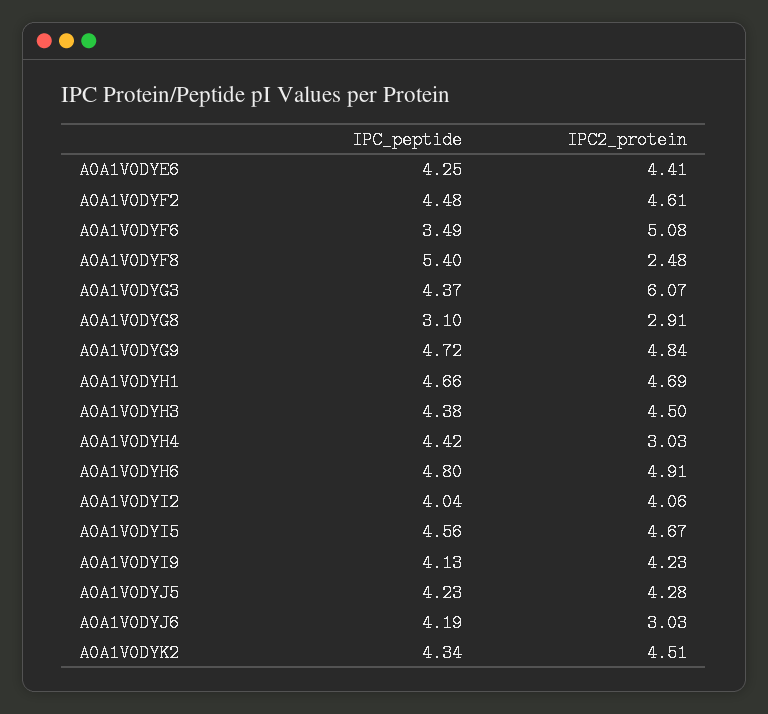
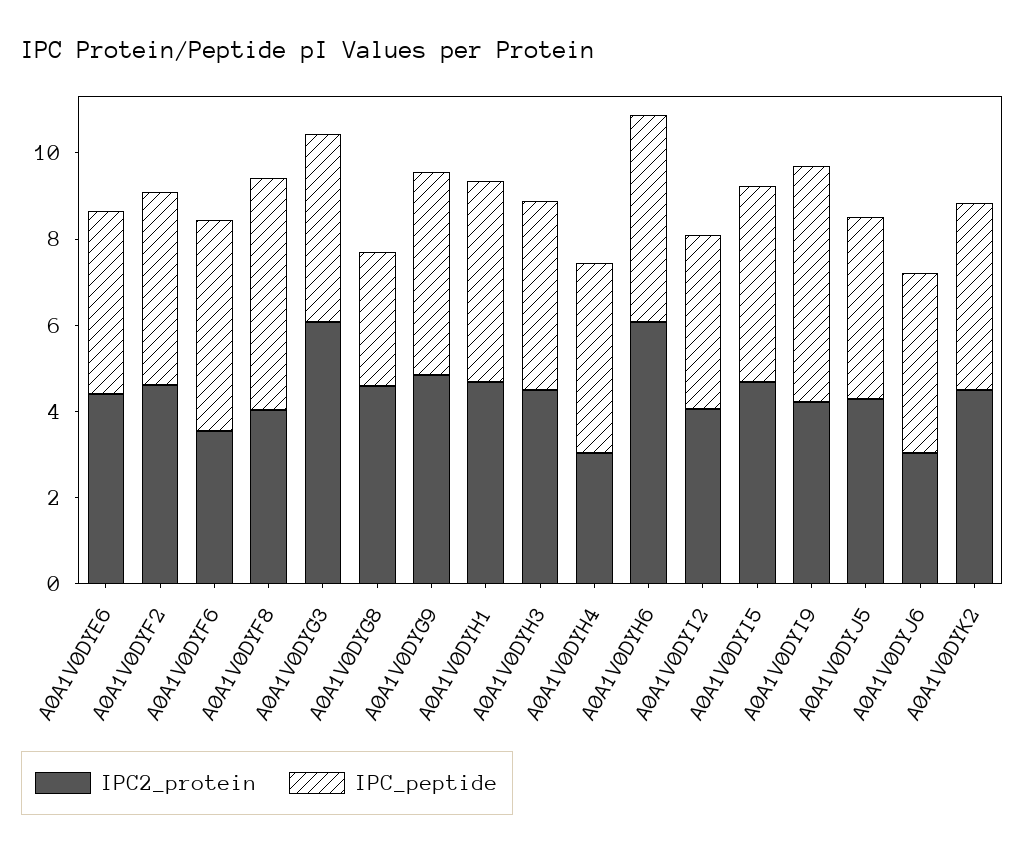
  {
    "IPC_peptide": {
      "A0A1V0DYE6": 4.25,
      "A0A1V0DYF2": 4.48,
-     "A0A1V0DYF6": 3.49,
+     "A0A1V0DYF6": 5,
      "A0A1V0DYF8": 5.4,
      "A0A1V0DYG3": 4.37,
      "A0A1V0DYG8": 3.1,
      "A0A1V0DYG9": 4.72,
      "A0A1V0DYH1": 4.66,
      "A0A1V0DYH3": 4.38,
      "A0A1V0DYH4": 4.42,
      "A0A1V0DYH6": 4.8,
      "A0A1V0DYI2": 4.04,
      "A0A1V0DYI5": 4.56,
-     "A0A1V0DYI9": 4.13,
+     "A0A1V0DYI9": 5.5,
      "A0A1V0DYJ5": 4.23,
      "A0A1V0DYJ6": 4.19,
      "A0A1V0DYK2": 4.34
    },
    "IPC2_protein": {
      "A0A1V0DYE6": 4.41,
      "A0A1V0DYF2": 4.61,
-     "A0A1V0DYF6": 5.08,
+     "A0A1V0DYF6": 3.5,
-     "A0A1V0DYF8": 2.48,
+     "A0A1V0DYF8": 4,
      "A0A1V0DYG3": 6.07,
-     "A0A1V0DYG8": 2.91,
+     "A0A1V0DYG8": 4.5,
      "A0A1V0DYG9": 4.84,
      "A0A1V0DYH1": 4.69,
      "A0A1V0DYH3": 4.5,
      "A0A1V0DYH4": 3.03,
-     "A0A1V0DYH6": 4.91,
+     "A0A1V0DYH6": 6,
      "A0A1V0DYI2": 4.06,
      "A0A1V0DYI5": 4.67,
      "A0A1V0DYI9": 4.23,
      "A0A1V0DYJ5": 4.28,
      "A0A1V0DYJ6": 3.03,
      "A0A1V0DYK2": 4.51
    }
  }

